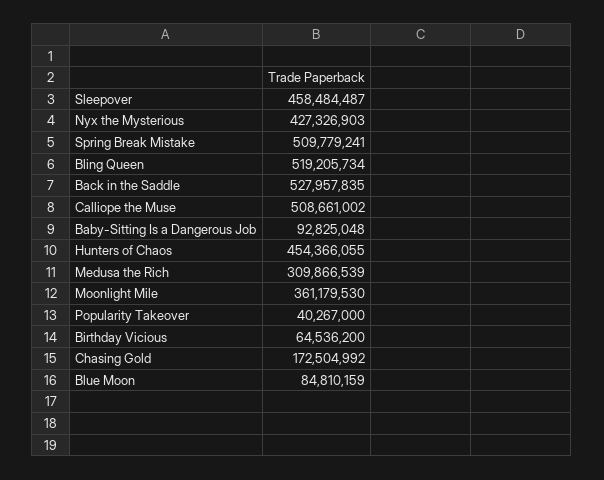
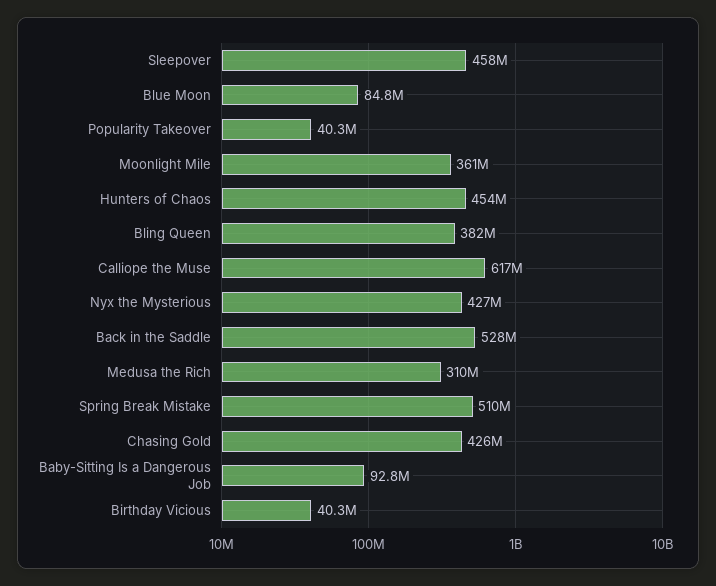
  {
    "Sleepover": 458484487,
    "Nyx the Mysterious": 427326903,
    "Spring Break Mistake": 509779241,
-   "Bling Queen": 519205734,
+   "Bling Queen": 382000000,
    "Back in the Saddle": 527957835,
-   "Calliope the Muse": 508661002,
+   "Calliope the Muse": 617000000,
    "Baby-Sitting Is a Dangerous Job": 92825048,
    "Hunters of Chaos": 454366055,
    "Medusa the Rich": 309866539,
    "Moonlight Mile": 361179530,
    "Popularity Takeover": 40267000,
-   "Birthday Vicious": 64536200,
+   "Birthday Vicious": 40300000,
-   "Chasing Gold": 172504992,
+   "Chasing Gold": 426000000,
    "Blue Moon": 84810159
  }

